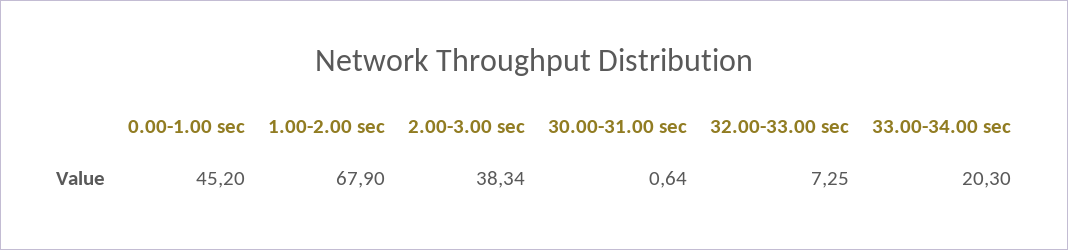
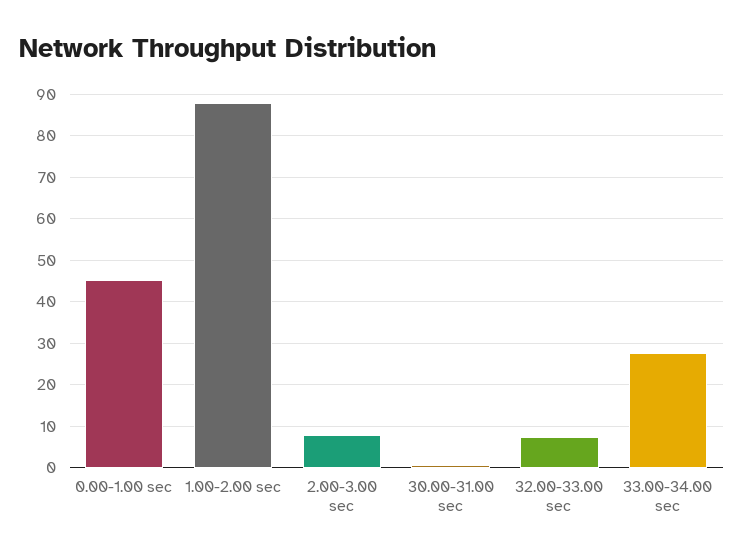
  {
    "0.00-1.00 sec": 45.2,
-   "1.00-2.00 sec": 67.9,
+   "1.00-2.00 sec": 88,
-   "2.00-3.00 sec": 38.34,
+   "2.00-3.00 sec": 8,
    "30.00-31.00 sec": 0.64,
    "32.00-33.00 sec": 7.25,
-   "33.00-34.00 sec": 20.3
+   "33.00-34.00 sec": 28
  }

